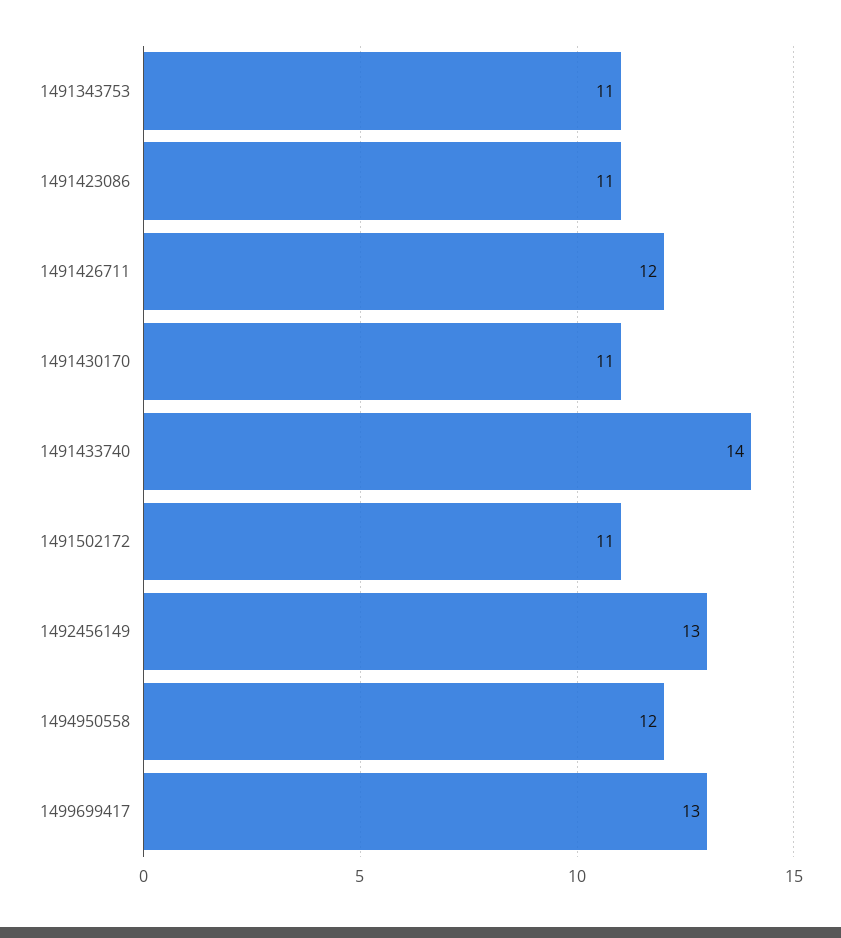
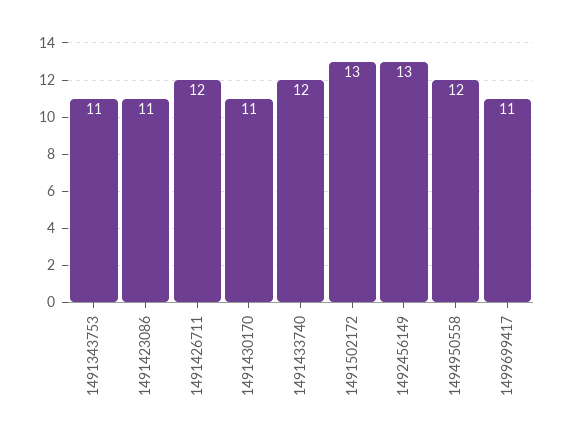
  {
    "1491343753": 11,
    "1491423086": 11,
    "1491426711": 12,
    "1491430170": 11,
-   "1491433740": 14,
+   "1491433740": 12,
-   "1491502172": 11,
+   "1491502172": 13,
    "1492456149": 13,
    "1494950558": 12,
-   "1499699417": 13
+   "1499699417": 11
  }

